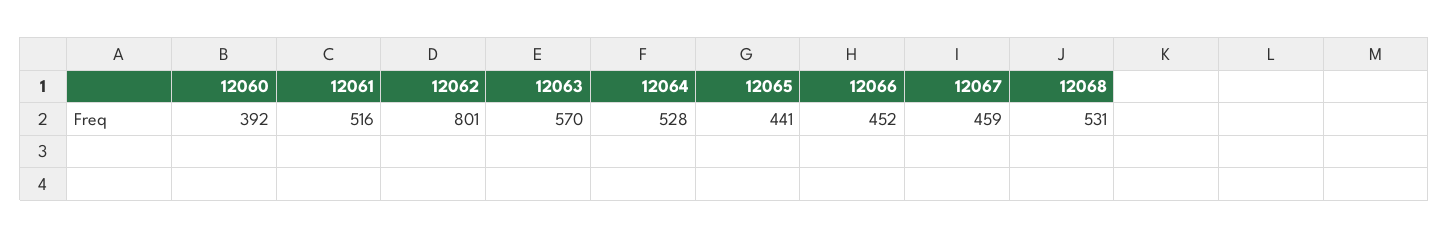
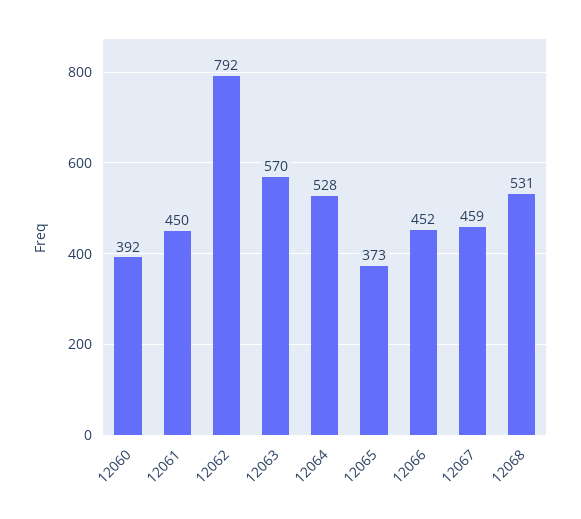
  {
    "12060": 392,
-   "12061": 516,
+   "12061": 450,
-   "12062": 801,
+   "12062": 792,
    "12063": 570,
    "12064": 528,
-   "12065": 441,
+   "12065": 373,
    "12066": 452,
    "12067": 459,
    "12068": 531
  }

